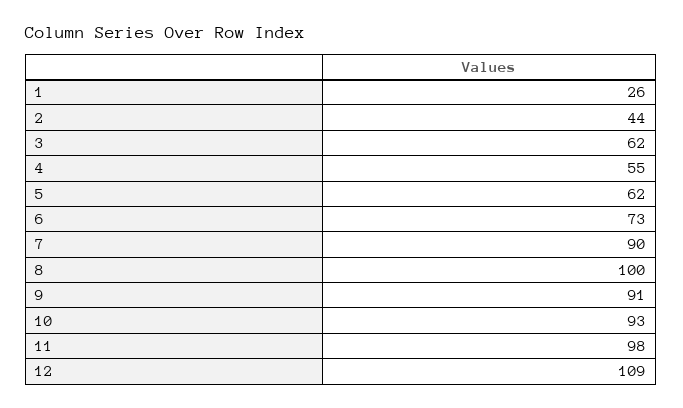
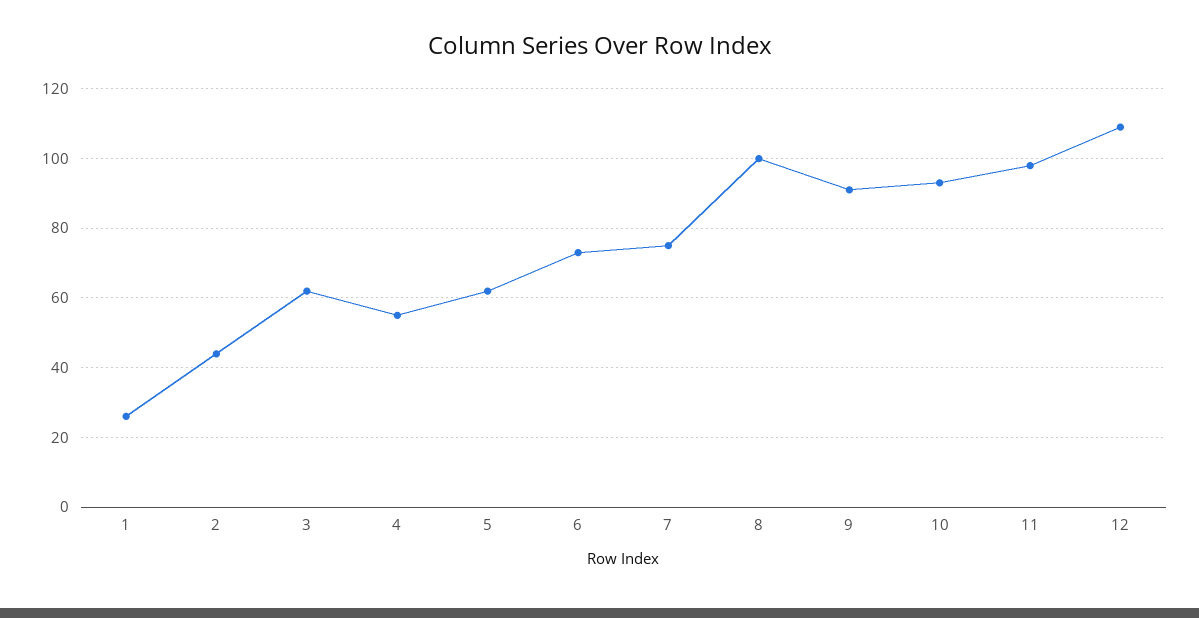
  {
    "1": 26,
    "2": 44,
    "3": 62,
    "4": 55,
    "5": 62,
    "6": 73,
-   "7": 90,
+   "7": 75,
    "8": 100,
    "9": 91,
    "10": 93,
    "11": 98,
    "12": 109
  }

